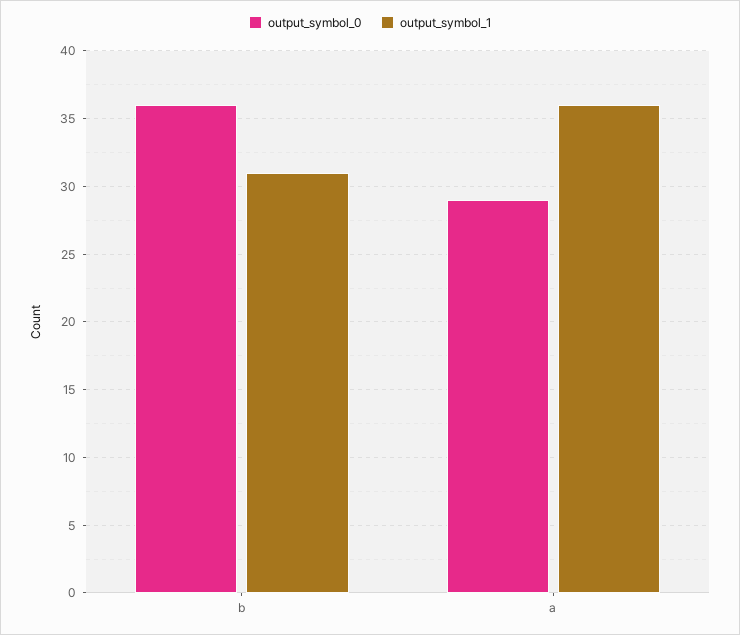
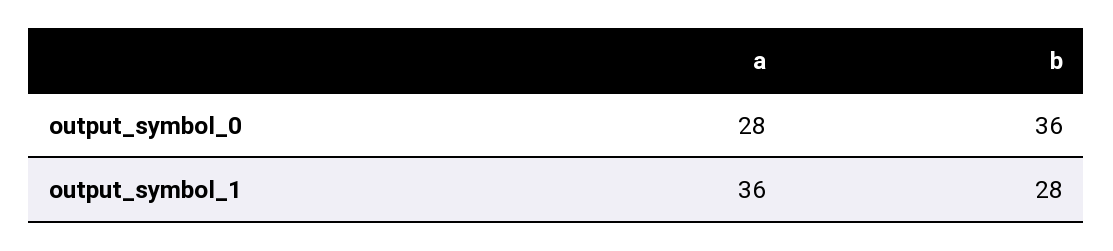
  {
    "output_symbol_0": {
      "b": 36,
-     "a": 29
+     "a": 28
    },
    "output_symbol_1": {
-     "b": 31,
+     "b": 28,
      "a": 36
    }
  }

